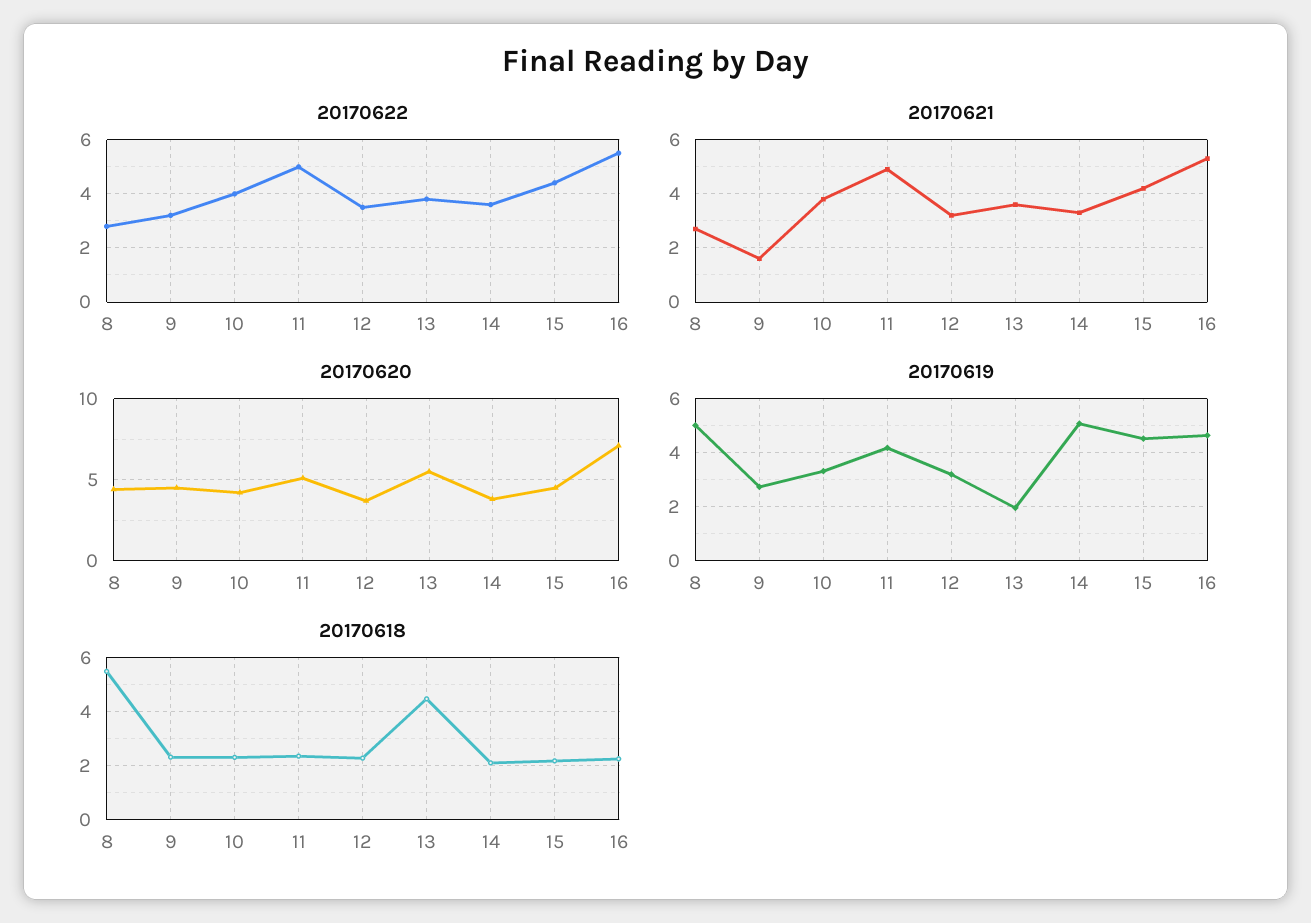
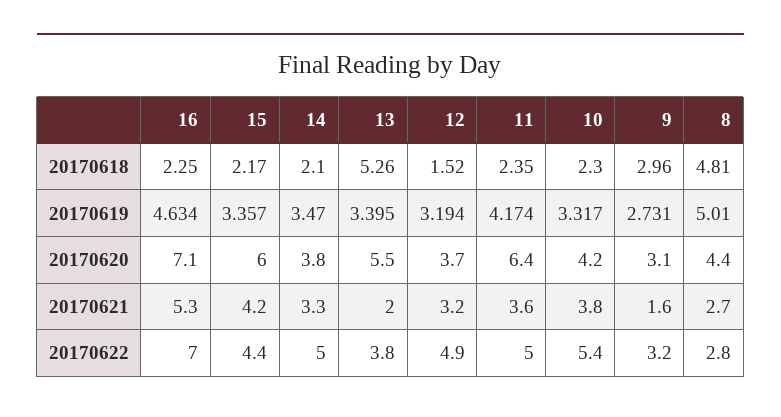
  {
    "20170622": {
      "8": 2.8,
      "9": 3.2,
-     "10": 4,
+     "10": 5.4,
      "11": 5,
-     "12": 3.5,
+     "12": 4.9,
      "13": 3.8,
-     "14": 3.5,
+     "14": 5,
      "15": 4.4,
-     "16": 5.5
+     "16": 7
    },
    "20170621": {
      "8": 2.7,
      "9": 1.6,
      "10": 3.8,
-     "11": 5,
+     "11": 3.6,
      "12": 3.2,
-     "13": 3.5,
+     "13": 2,
      "14": 3.3,
      "15": 4.2,
      "16": 5.3
    },
    "20170620": {
      "8": 4.4,
-     "9": 4.5,
+     "9": 3.1,
      "10": 4.2,
-     "11": 5,
+     "11": 6.4,
      "12": 3.7,
      "13": 5.5,
      "14": 3.8,
-     "15": 4.5,
+     "15": 6,
      "16": 7.1
    },
    "20170619": {
      "8": 5.01,
      "9": 2.731,
      "10": 3.317,
      "11": 4.174,
      "12": 3.194,
-     "13": 2,
+     "13": 3.395,
-     "14": 5,
+     "14": 3.47,
-     "15": 4.5,
+     "15": 3.357,
      "16": 4.634
    },
    "20170618": {
-     "8": 5.5,
+     "8": 4.81,
-     "9": 2.25,
+     "9": 2.96,
      "10": 2.3,
      "11": 2.35,
-     "12": 2.25,
+     "12": 1.52,
-     "13": 4.5,
+     "13": 5.26,
      "14": 2.1,
      "15": 2.17,
      "16": 2.25
    }
  }

